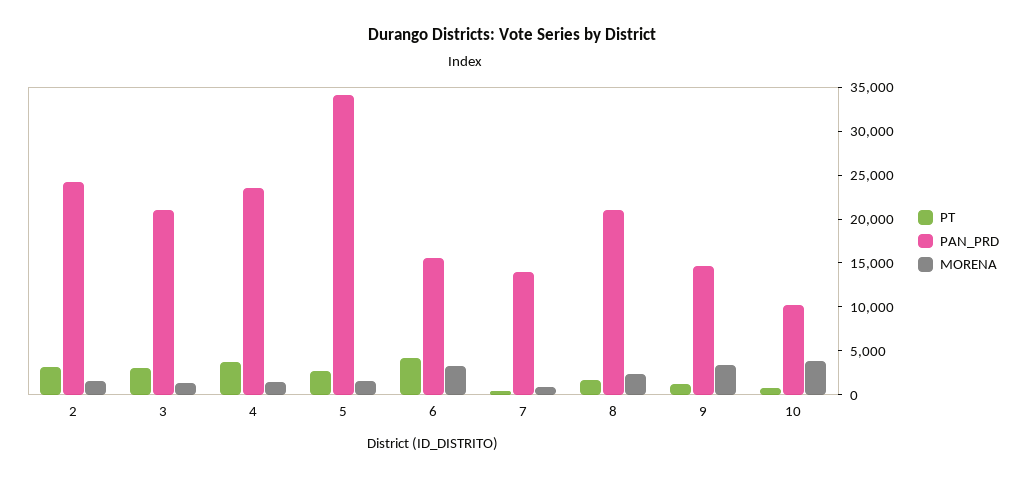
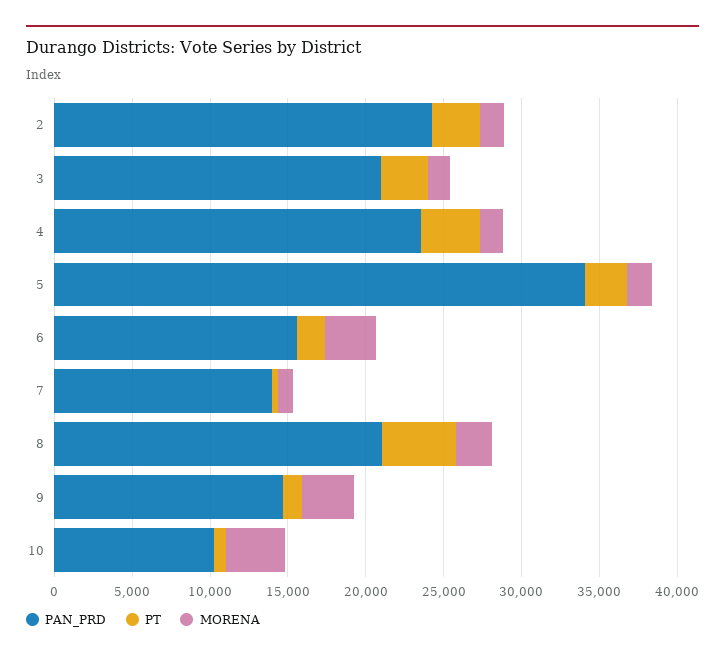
  {
    "PT": {
      "2": 3000,
      "3": 3000,
      "4": 4000,
      "5": 3000,
-     "6": 4000,
+     "6": 2000,
      "7": 0,
-     "8": 2000,
+     "8": 5000,
      "9": 1000,
      "10": 1000
    },
    "PAN_PRD": {
      "2": 24000,
      "3": 21000,
      "4": 24000,
      "5": 34000,
      "6": 16000,
      "7": 14000,
      "8": 21000,
      "9": 15000,
      "10": 10000
    },
    "MORENA": {
      "2": 2000,
      "3": 1000,
      "4": 1000,
      "5": 2000,
      "6": 3000,
      "7": 1000,
      "8": 2000,
      "9": 3000,
      "10": 4000
    }
  }

